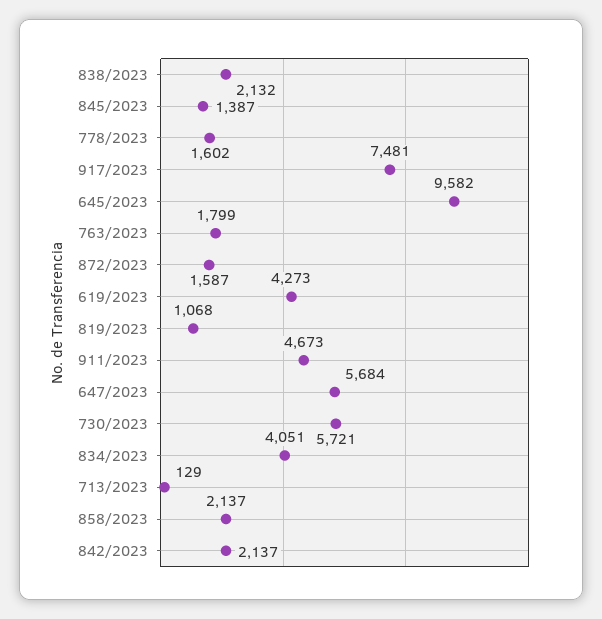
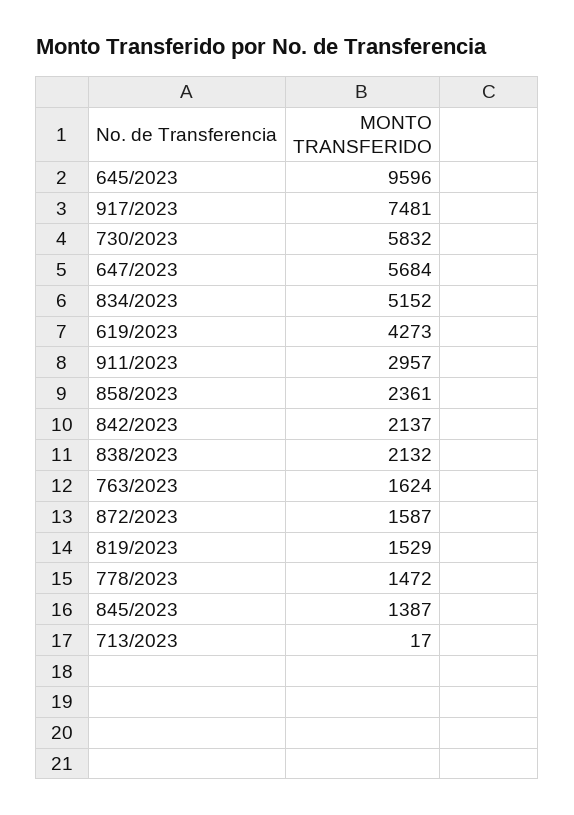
  {
    "838/2023": 2132,
    "845/2023": 1387,
-   "778/2023": 1602,
+   "778/2023": 1472,
    "917/2023": 7481,
-   "645/2023": 9582,
+   "645/2023": 9596,
-   "763/2023": 1799,
+   "763/2023": 1624,
    "872/2023": 1587,
    "619/2023": 4273,
-   "819/2023": 1068,
+   "819/2023": 1529,
-   "911/2023": 4673,
+   "911/2023": 2957,
    "647/2023": 5684,
-   "730/2023": 5721,
+   "730/2023": 5832,
-   "834/2023": 4051,
+   "834/2023": 5152,
-   "713/2023": 129,
+   "713/2023": 17,
-   "858/2023": 2137,
+   "858/2023": 2361,
    "842/2023": 2137
  }

